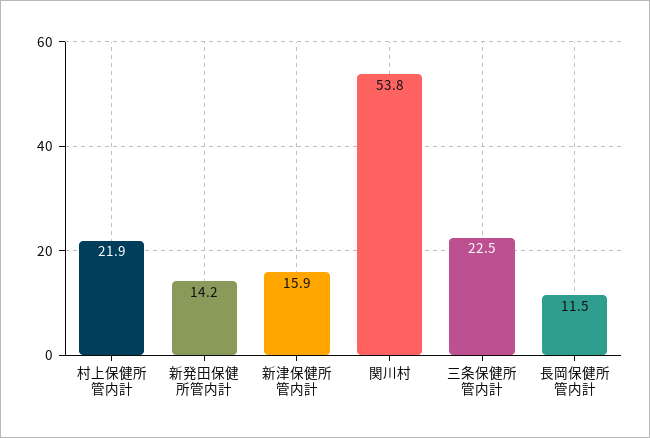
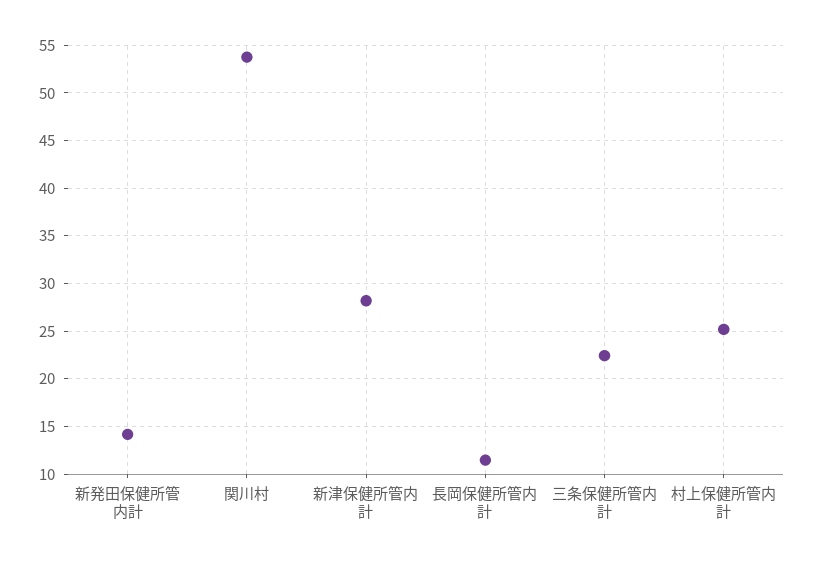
  {
-   "村上保健所管内計": 21.9,
+   "村上保健所管内計": 25,
    "新発田保健所管内計": 14.2,
-   "新津保健所管内計": 15.9,
+   "新津保健所管内計": 28,
    "関川村": 53.8,
    "三条保健所管内計": 22.5,
    "長岡保健所管内計": 11.5
  }

